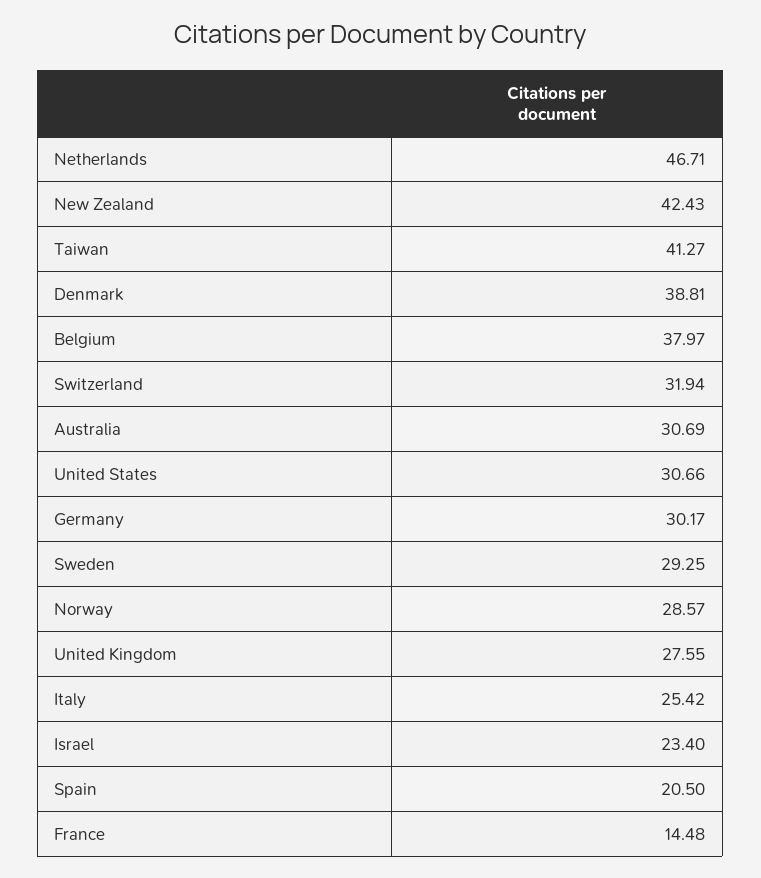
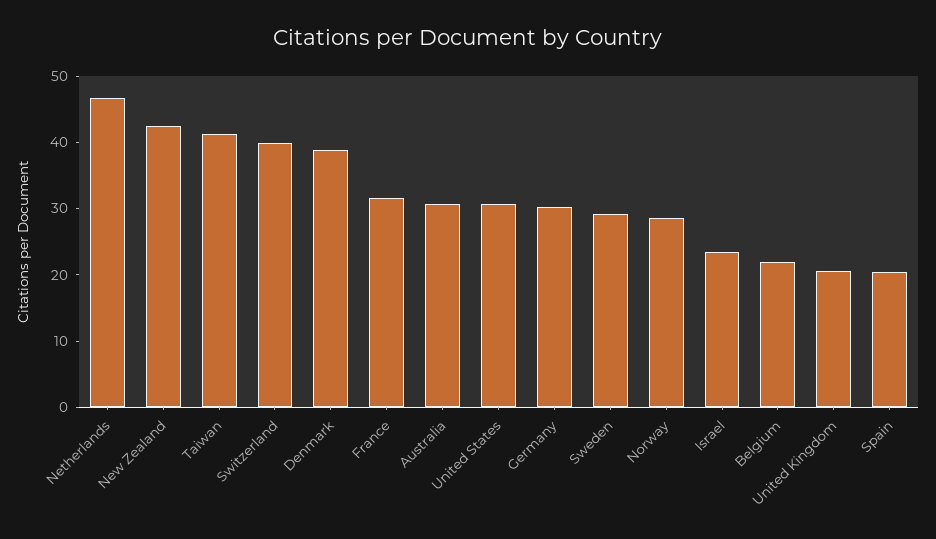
  {
    "Netherlands": 46.71,
    "New Zealand": 42.43,
    "Taiwan": 41.27,
    "Denmark": 38.81,
-   "Belgium": 37.97,
+   "Belgium": 22,
-   "Switzerland": 31.94,
+   "Switzerland": 40,
    "Australia": 30.69,
    "United States": 30.66,
    "Germany": 30.17,
    "Sweden": 29.25,
    "Norway": 28.57,
-   "United Kingdom": 27.55,
+   "United Kingdom": 20,
-   "Italy": 25.42,
    "Israel": 23.4,
    "Spain": 20.5,
-   "France": 14.48
+   "France": 32
  }

